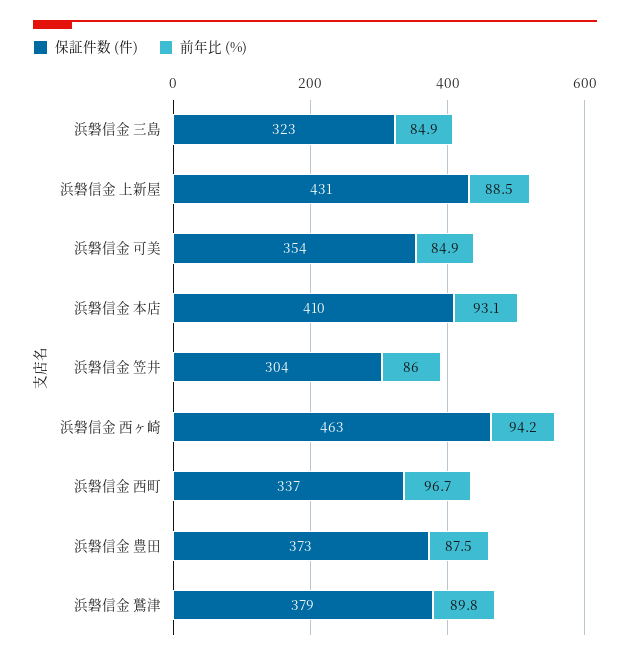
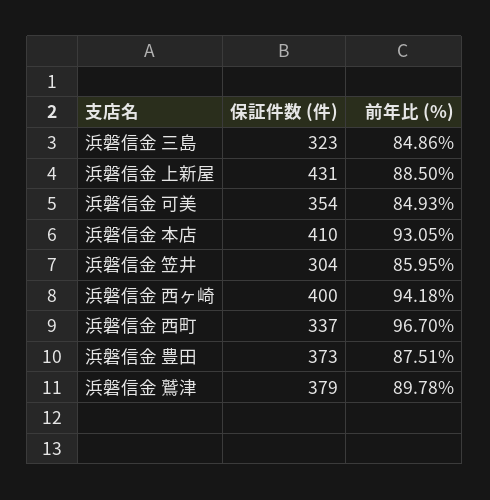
  {
    "保証件数 (件)": {
      "浜磐信金 三島": 323,
      "浜磐信金 上新屋": 431,
      "浜磐信金 可美": 354,
      "浜磐信金 本店": 410,
      "浜磐信金 笠井": 304,
-     "浜磐信金 西ヶ崎": 463,
+     "浜磐信金 西ヶ崎": 400,
      "浜磐信金 西町": 337,
      "浜磐信金 豊田": 373,
      "浜磐信金 鷲津": 379
    },
    "前年比 (%)": {
      "浜磐信金 三島": 84.86,
      "浜磐信金 上新屋": 88.5,
      "浜磐信金 可美": 84.93,
      "浜磐信金 本店": 93.05,
      "浜磐信金 笠井": 85.95,
      "浜磐信金 西ヶ崎": 94.18,
      "浜磐信金 西町": 96.7,
      "浜磐信金 豊田": 87.51,
      "浜磐信金 鷲津": 89.78
    }
  }

